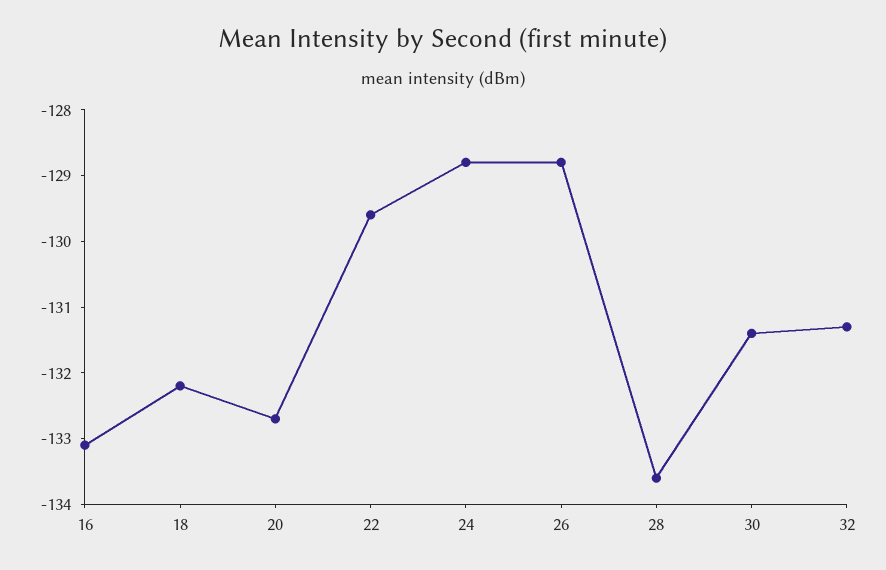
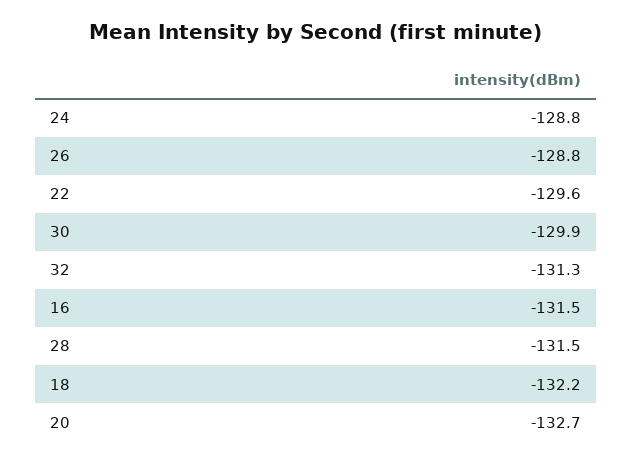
  {
-   "16": -133,
+   "16": -131.5,
    "18": -132.2,
    "20": -132.7,
    "22": -129.6,
    "24": -128.8,
    "26": -128.8,
-   "28": -133.5,
+   "28": -131.5,
-   "30": -131.5,
+   "30": -129.9,
    "32": -131.3
  }

